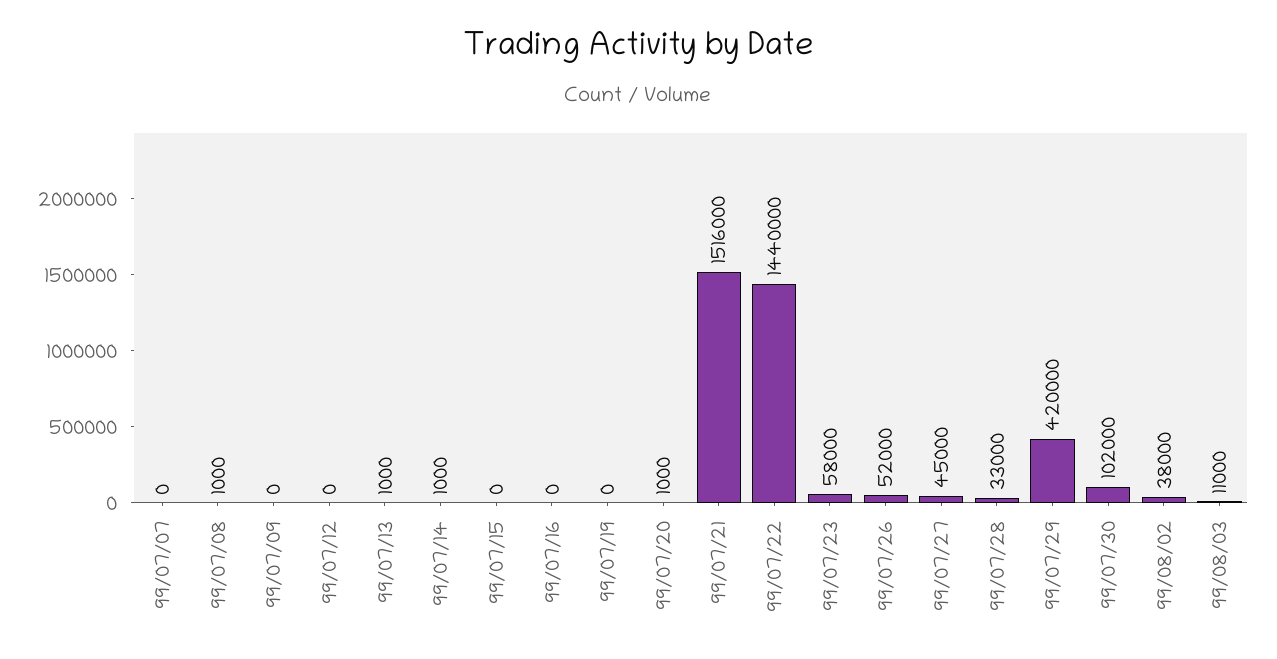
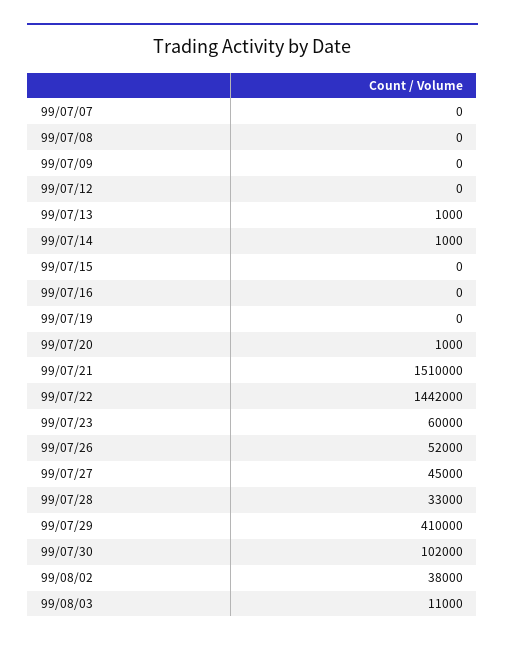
  {
    "99/07/07": 0,
-   "99/07/08": 1000,
+   "99/07/08": 0,
    "99/07/09": 0,
    "99/07/12": 0,
    "99/07/13": 1000,
    "99/07/14": 1000,
    "99/07/15": 0,
    "99/07/16": 0,
    "99/07/19": 0,
    "99/07/20": 1000,
-   "99/07/21": 1516000,
+   "99/07/21": 1510000,
-   "99/07/22": 1440000,
+   "99/07/22": 1442000,
-   "99/07/23": 58000,
+   "99/07/23": 60000,
    "99/07/26": 52000,
    "99/07/27": 45000,
    "99/07/28": 33000,
-   "99/07/29": 420000,
+   "99/07/29": 410000,
    "99/07/30": 102000,
    "99/08/02": 38000,
    "99/08/03": 11000
  }

